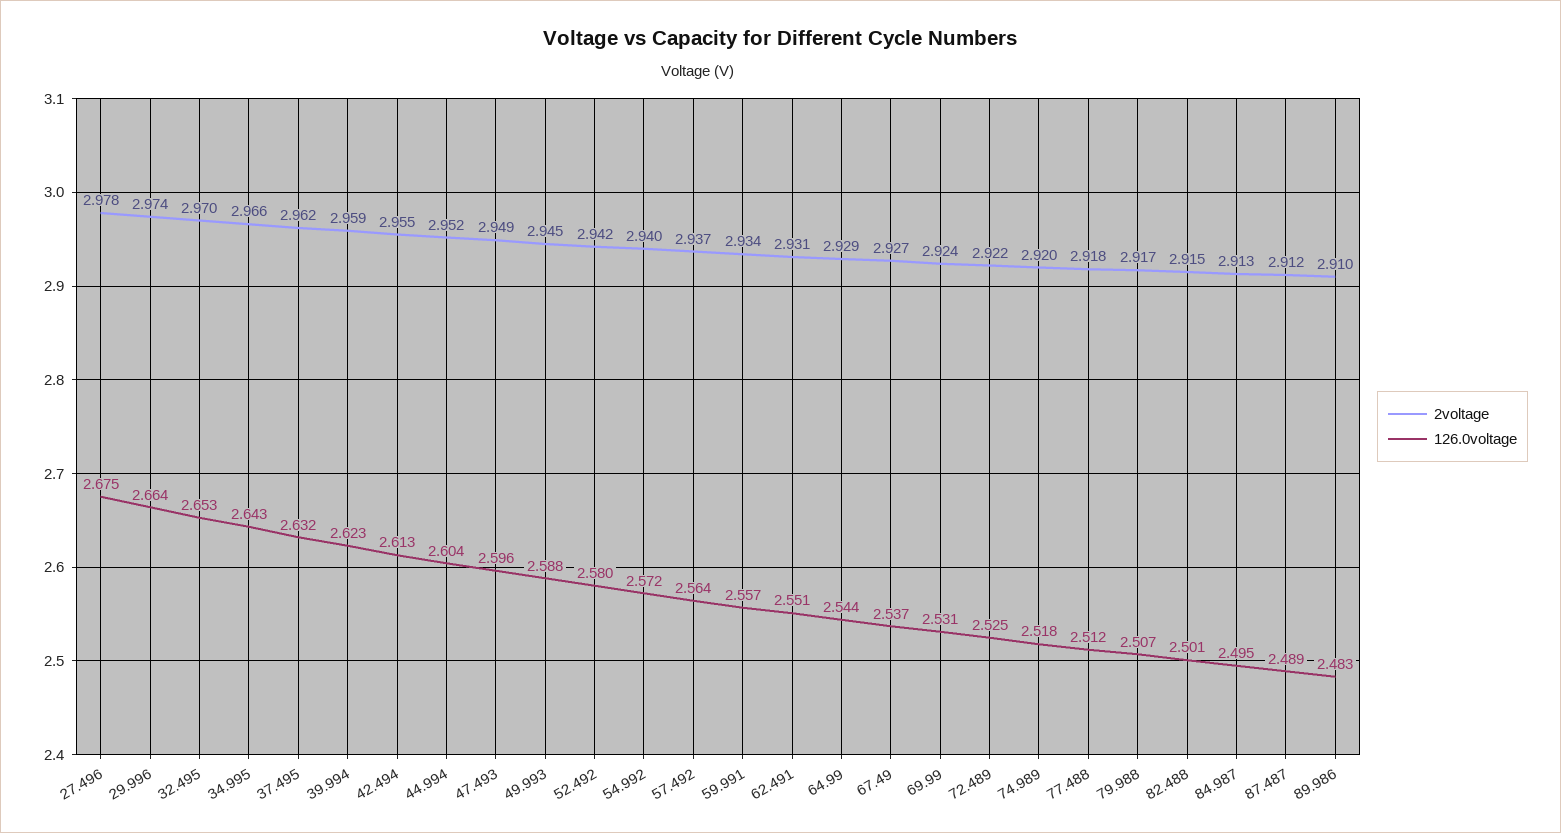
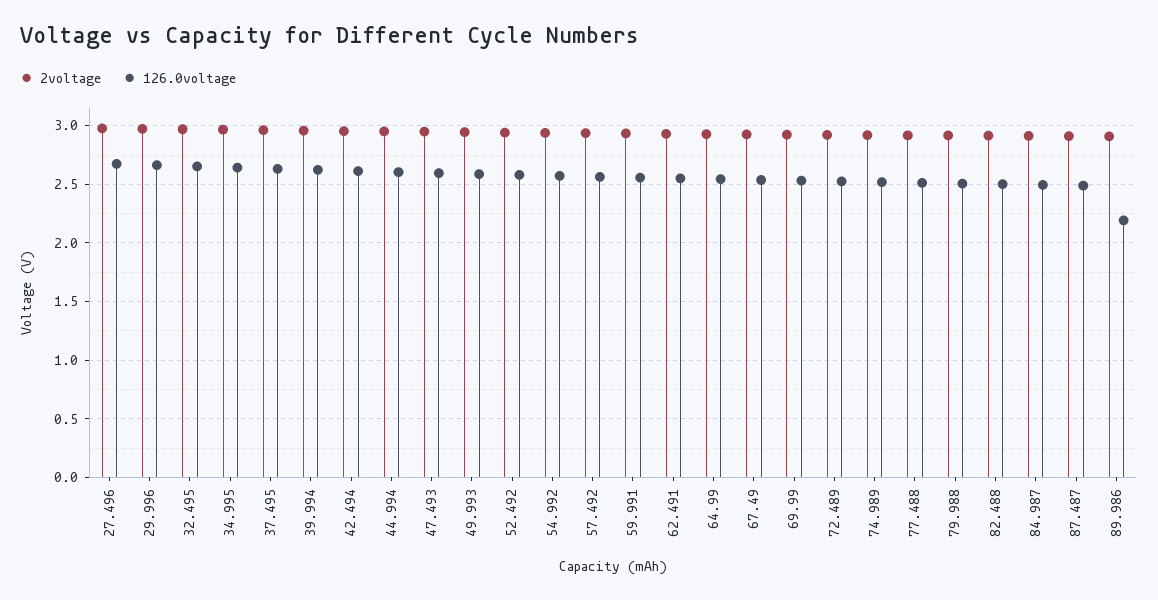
  {
    "2voltage": {
      "27.496": 2.978,
      "29.996": 2.974,
      "32.495": 2.97,
      "34.995": 2.966,
      "37.495": 2.962,
      "39.994": 2.959,
      "42.494": 2.955,
      "44.994": 2.952,
      "47.493": 2.949,
      "49.993": 2.945,
      "52.492": 2.942,
      "54.992": 2.94,
      "57.492": 2.937,
      "59.991": 2.934,
      "62.491": 2.931,
      "64.99": 2.929,
      "67.49": 2.927,
      "69.99": 2.924,
      "72.489": 2.922,
      "74.989": 2.92,
      "77.488": 2.918,
      "79.988": 2.917,
      "82.488": 2.915,
      "84.987": 2.913,
      "87.487": 2.912,
      "89.986": 2.91
    },
    "126.0voltage": {
      "27.496": 2.675,
      "29.996": 2.664,
      "32.495": 2.653,
      "34.995": 2.643,
      "37.495": 2.632,
      "39.994": 2.623,
      "42.494": 2.613,
      "44.994": 2.604,
      "47.493": 2.596,
      "49.993": 2.588,
      "52.492": 2.58,
      "54.992": 2.572,
      "57.492": 2.564,
      "59.991": 2.557,
      "62.491": 2.551,
      "64.99": 2.544,
      "67.49": 2.537,
      "69.99": 2.531,
      "72.489": 2.525,
      "74.989": 2.518,
      "77.488": 2.512,
      "79.988": 2.507,
      "82.488": 2.501,
      "84.987": 2.495,
      "87.487": 2.489,
-     "89.986": 2.483
+     "89.986": 2.2
    }
  }

